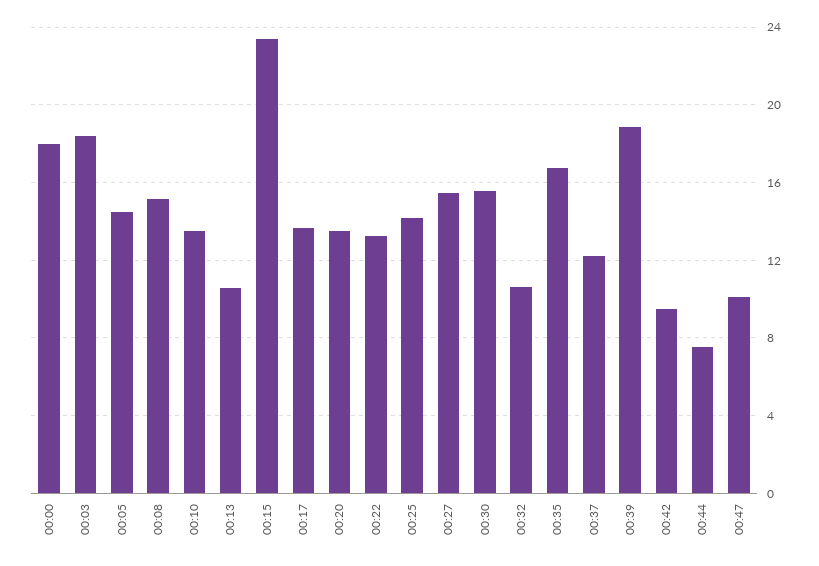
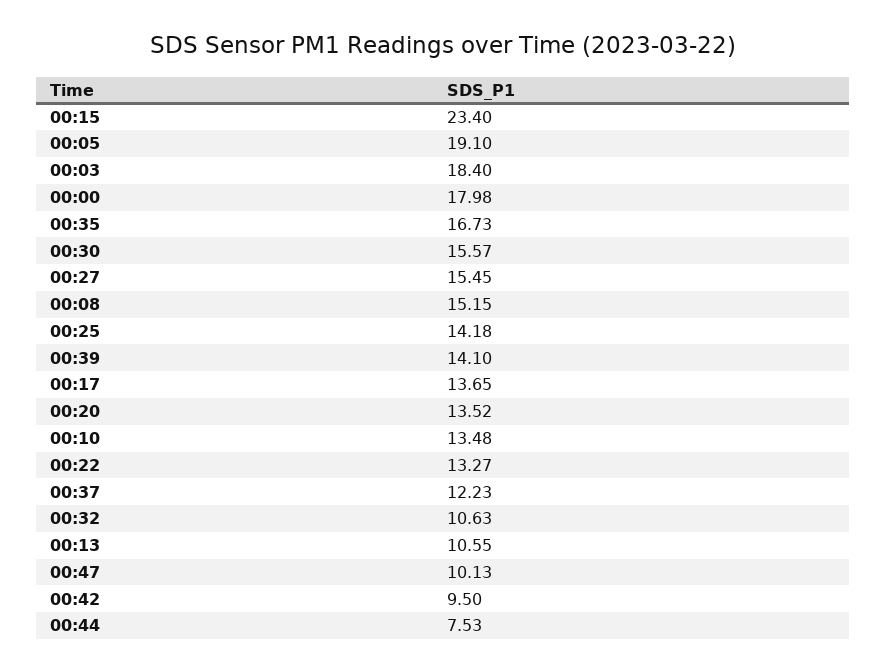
  {
    "00:00": 17.98,
    "00:03": 18.4,
-   "00:05": 14.5,
+   "00:05": 19.1,
    "00:08": 15.15,
    "00:10": 13.48,
    "00:13": 10.55,
    "00:15": 23.4,
    "00:17": 13.65,
    "00:20": 13.52,
    "00:22": 13.27,
    "00:25": 14.18,
    "00:27": 15.45,
    "00:30": 15.57,
    "00:32": 10.63,
    "00:35": 16.73,
    "00:37": 12.23,
-   "00:39": 19,
+   "00:39": 14.1,
    "00:42": 9.5,
    "00:44": 7.53,
    "00:47": 10.13
  }

